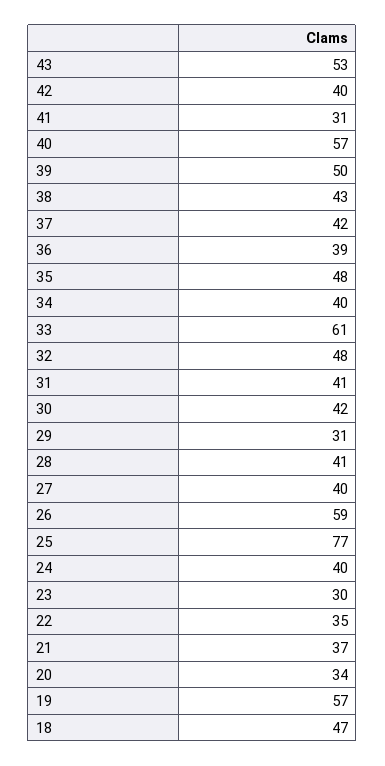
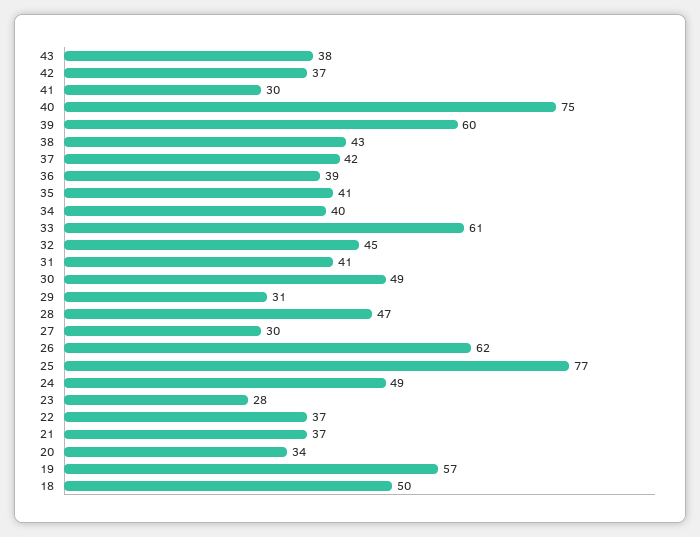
  {
-   "43": 53,
+   "43": 38,
-   "42": 40,
+   "42": 37,
-   "41": 31,
+   "41": 30,
-   "40": 57,
+   "40": 75,
-   "39": 50,
+   "39": 60,
    "38": 43,
    "37": 42,
    "36": 39,
-   "35": 48,
+   "35": 41,
    "34": 40,
    "33": 61,
-   "32": 48,
+   "32": 45,
    "31": 41,
-   "30": 42,
+   "30": 49,
    "29": 31,
-   "28": 41,
+   "28": 47,
-   "27": 40,
+   "27": 30,
-   "26": 59,
+   "26": 62,
    "25": 77,
-   "24": 40,
+   "24": 49,
-   "23": 30,
+   "23": 28,
-   "22": 35,
+   "22": 37,
    "21": 37,
    "20": 34,
    "19": 57,
-   "18": 47
+   "18": 50
  }

